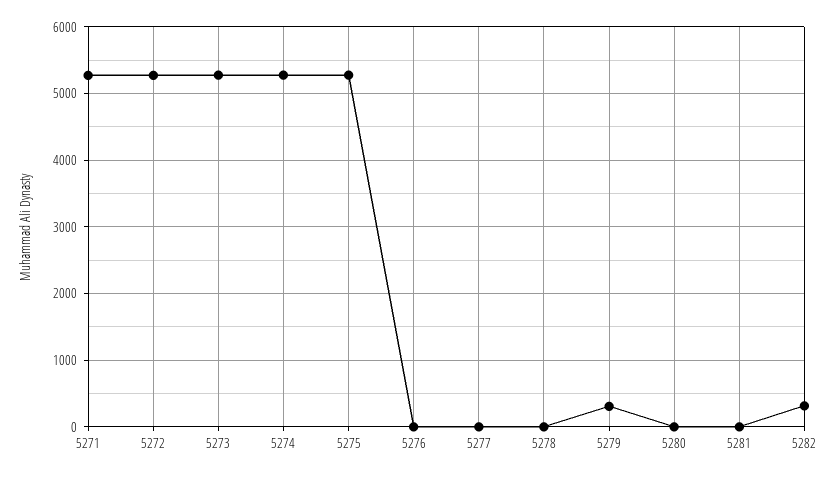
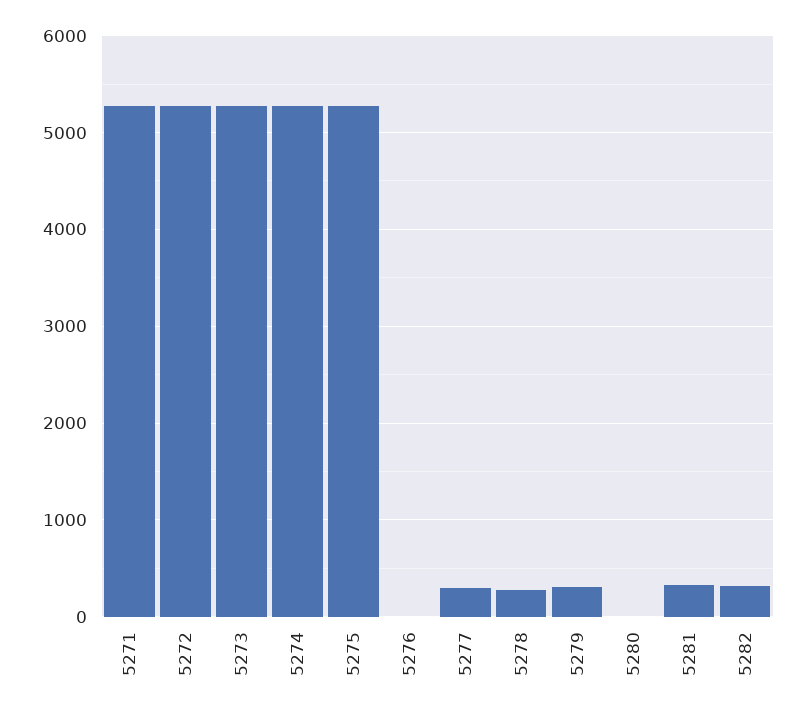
  {
    "5271": 5300,
    "5272": 5300,
    "5273": 5300,
    "5274": 5300,
    "5275": 5300,
    "5276": 0,
-   "5277": 0,
+   "5277": 300,
-   "5278": 0,
+   "5278": 300,
    "5279": 300,
    "5280": 0,
-   "5281": 0,
+   "5281": 300,
    "5282": 300
  }

